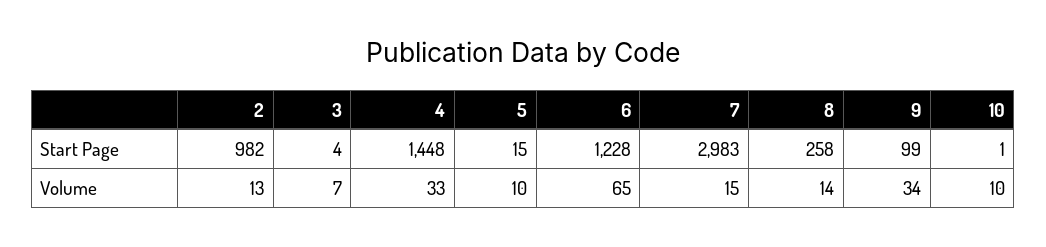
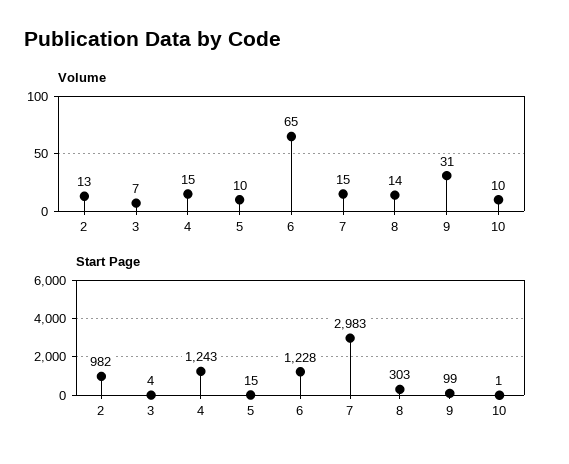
  {
    "Start Page": {
      "2": 982,
      "3": 4,
-     "4": 1448,
+     "4": 1243,
      "5": 15,
      "6": 1228,
      "7": 2983,
-     "8": 258,
+     "8": 303,
      "9": 99,
      "10": 1
    },
    "Volume": {
      "2": 13,
      "3": 7,
-     "4": 33,
+     "4": 15,
      "5": 10,
      "6": 65,
      "7": 15,
      "8": 14,
-     "9": 34,
+     "9": 31,
      "10": 10
    }
  }

